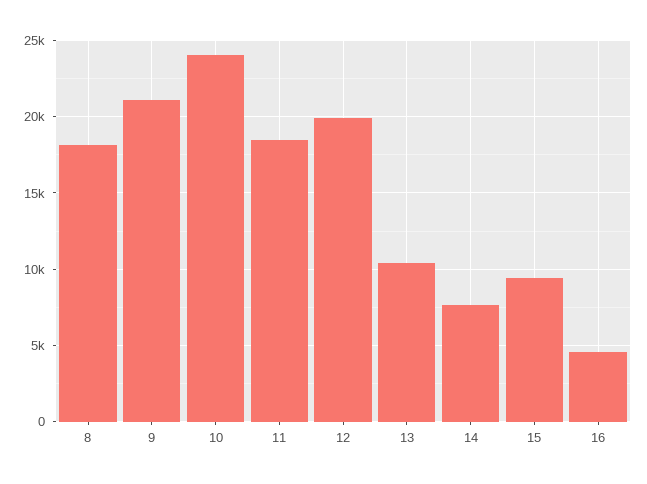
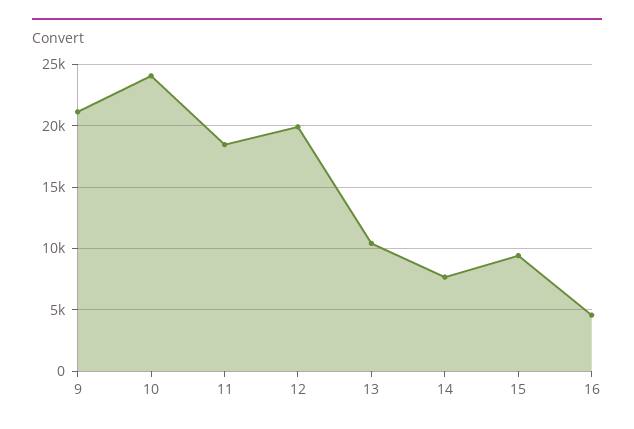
  {
-   "8": 18000,
    "9": 21000,
    "10": 24000,
    "11": 18500,
    "12": 20000,
    "13": 10500,
    "14": 7500,
    "15": 9500,
    "16": 4500
  }

